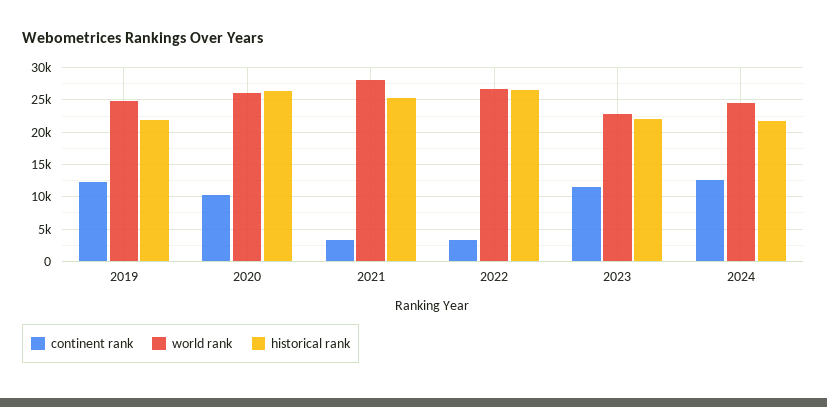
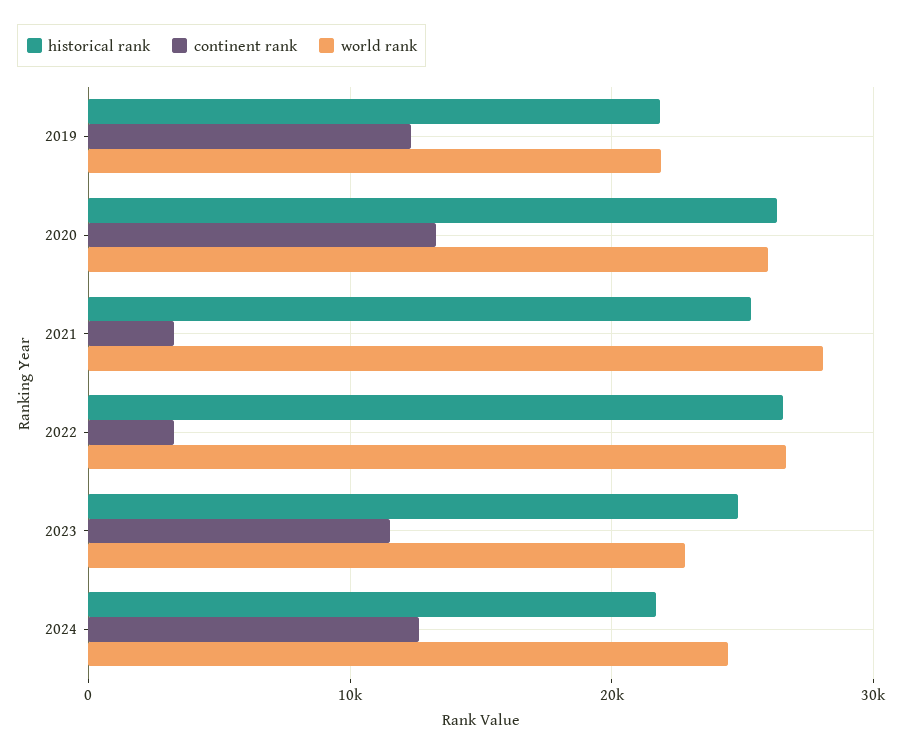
  {
    "continent rank": {
      "2019": 12000,
-     "2020": 10000,
+     "2020": 13000,
      "2021": 3000,
      "2022": 3000,
      "2023": 12000,
      "2024": 13000
    },
    "world rank": {
-     "2019": 25000,
+     "2019": 22000,
      "2020": 26000,
      "2021": 28000,
      "2022": 27000,
      "2023": 23000,
      "2024": 24000
    },
    "historical rank": {
      "2019": 22000,
      "2020": 26000,
      "2021": 25000,
      "2022": 27000,
-     "2023": 22000,
+     "2023": 25000,
      "2024": 22000
    }
  }

